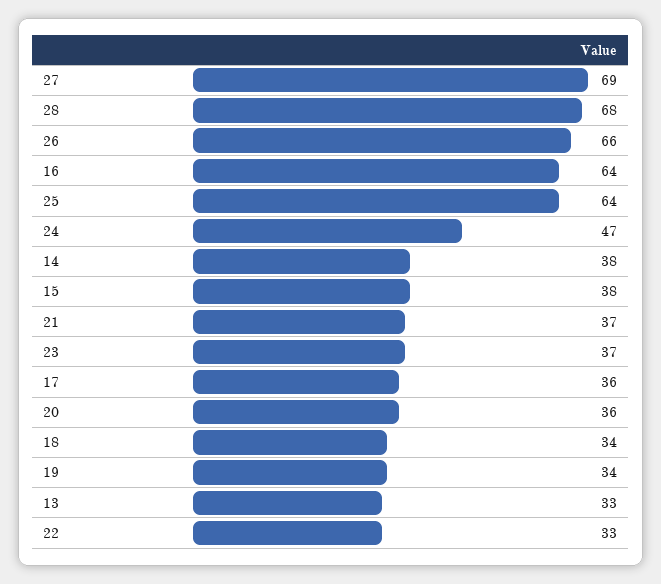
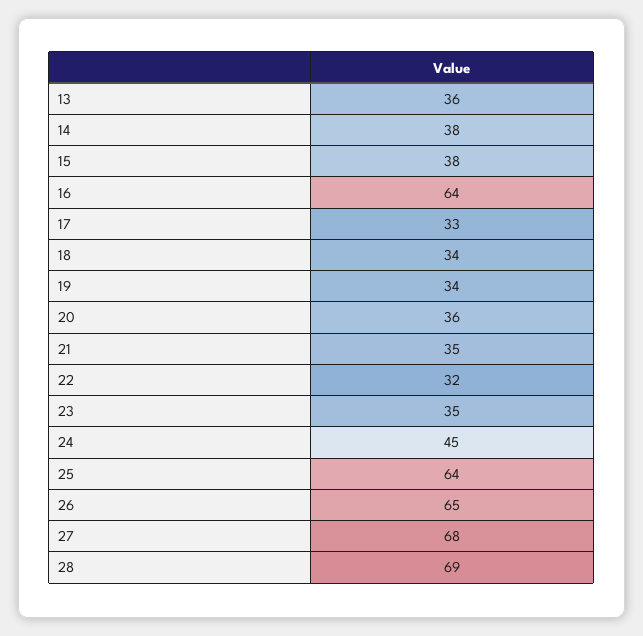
  {
-   "27": 69,
+   "27": 68,
-   "28": 68,
+   "28": 69,
-   "26": 66,
+   "26": 65,
    "16": 64,
    "25": 64,
-   "24": 47,
+   "24": 45,
    "14": 38,
    "15": 38,
-   "21": 37,
+   "21": 35,
-   "23": 37,
+   "23": 35,
-   "17": 36,
+   "17": 33,
    "20": 36,
    "18": 34,
    "19": 34,
-   "13": 33,
+   "13": 36,
-   "22": 33
+   "22": 32
  }

